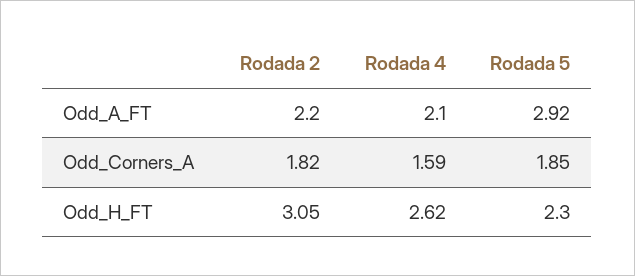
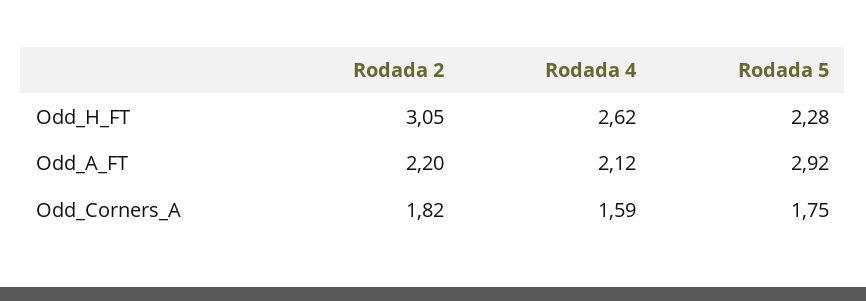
  {
    "Rodada 2": {
      "Odd_A_FT": 2.2,
      "Odd_Corners_A": 1.82,
      "Odd_H_FT": 3.05
    },
    "Rodada 4": {
-     "Odd_A_FT": 2.1,
+     "Odd_A_FT": 2.12,
      "Odd_Corners_A": 1.59,
      "Odd_H_FT": 2.62
    },
    "Rodada 5": {
      "Odd_A_FT": 2.92,
-     "Odd_Corners_A": 1.85,
+     "Odd_Corners_A": 1.75,
-     "Odd_H_FT": 2.3
+     "Odd_H_FT": 2.28
    }
  }

